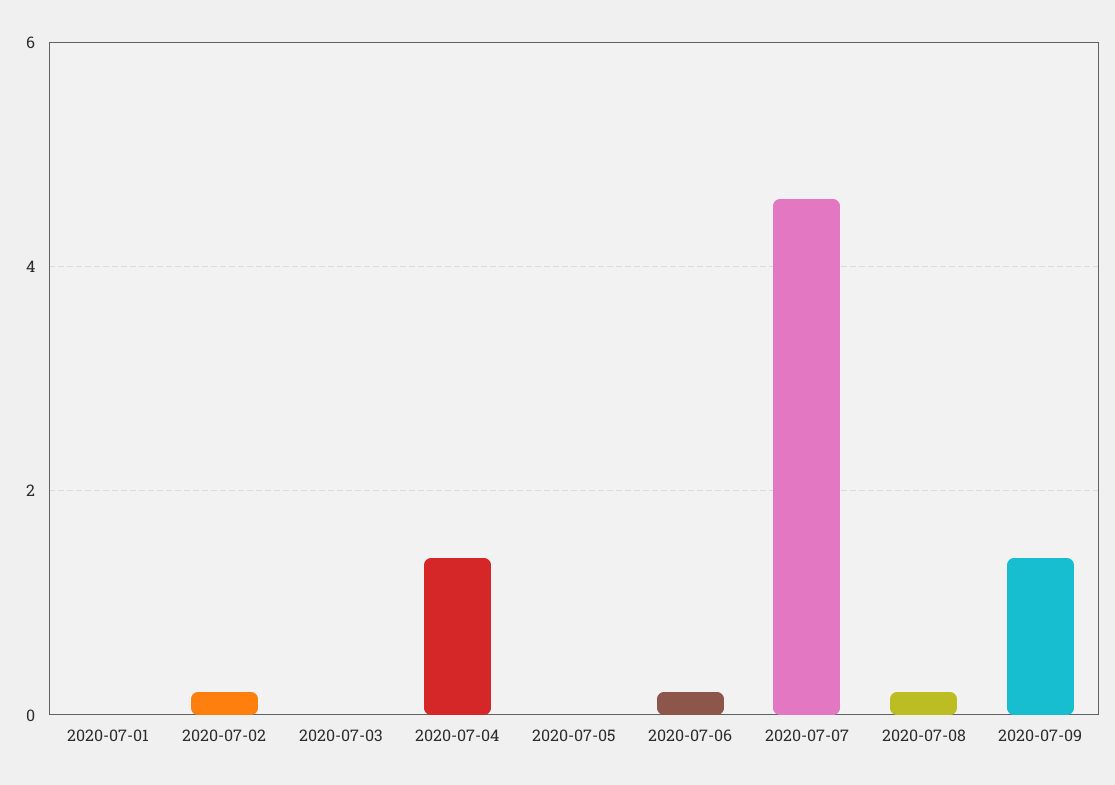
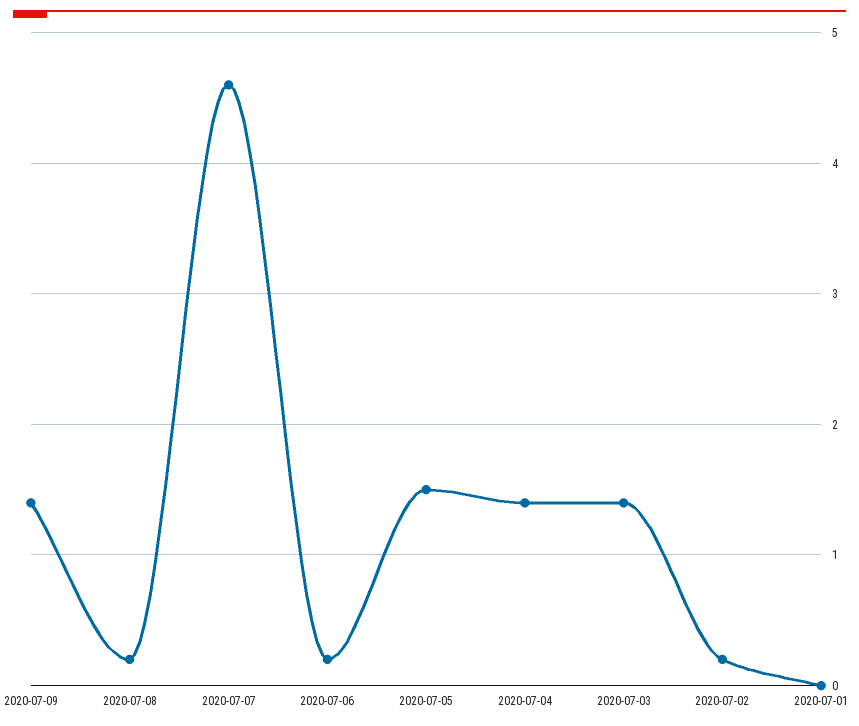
  {
    "2020-07-01": 0,
    "2020-07-02": 0.2,
-   "2020-07-03": 0,
+   "2020-07-03": 1.4,
    "2020-07-04": 1.4,
-   "2020-07-05": 0,
+   "2020-07-05": 1.5,
    "2020-07-06": 0.2,
    "2020-07-07": 4.6,
    "2020-07-08": 0.2,
    "2020-07-09": 1.4
  }

